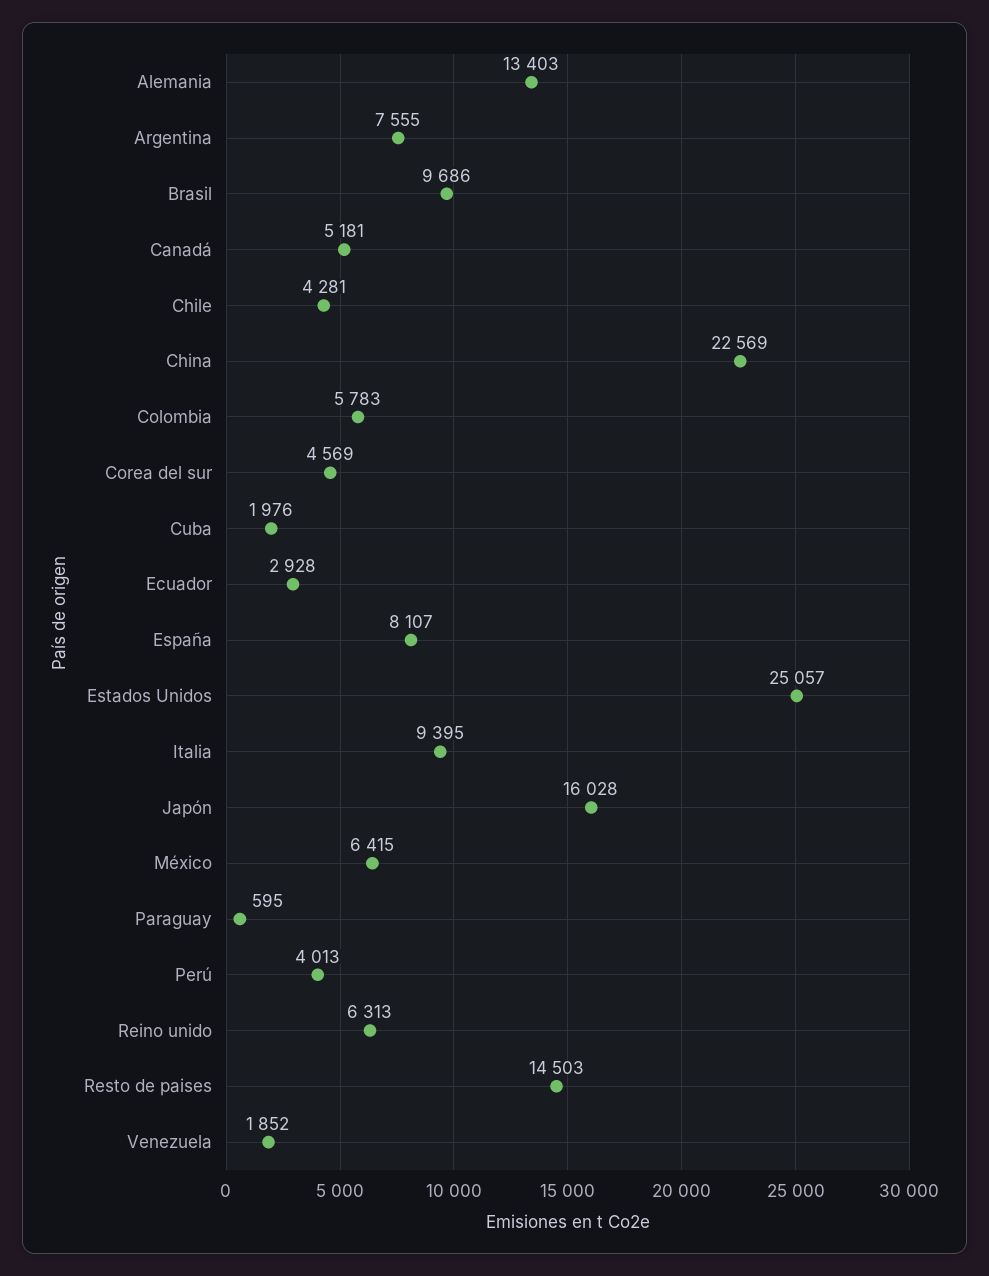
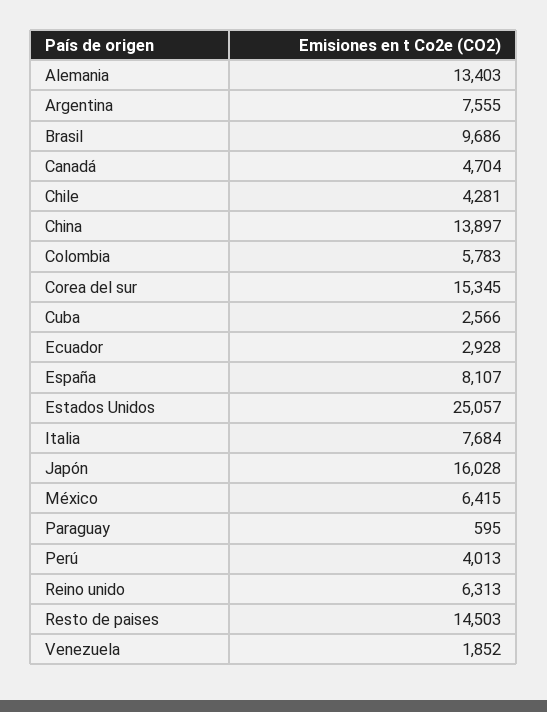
  {
    "Alemania": 13403,
    "Argentina": 7555,
    "Brasil": 9686,
-   "Canadá": 5181,
+   "Canadá": 4704,
    "Chile": 4281,
-   "China": 22569,
+   "China": 13897,
    "Colombia": 5783,
-   "Corea del sur": 4569,
+   "Corea del sur": 15345,
-   "Cuba": 1976,
+   "Cuba": 2566,
    "Ecuador": 2928,
    "España": 8107,
    "Estados Unidos": 25057,
-   "Italia": 9395,
+   "Italia": 7684,
    "Japón": 16028,
    "México": 6415,
    "Paraguay": 595,
    "Perú": 4013,
    "Reino unido": 6313,
    "Resto de paises": 14503,
    "Venezuela": 1852
  }

